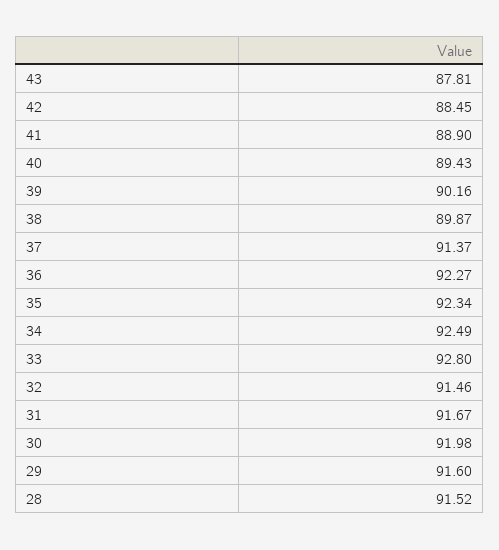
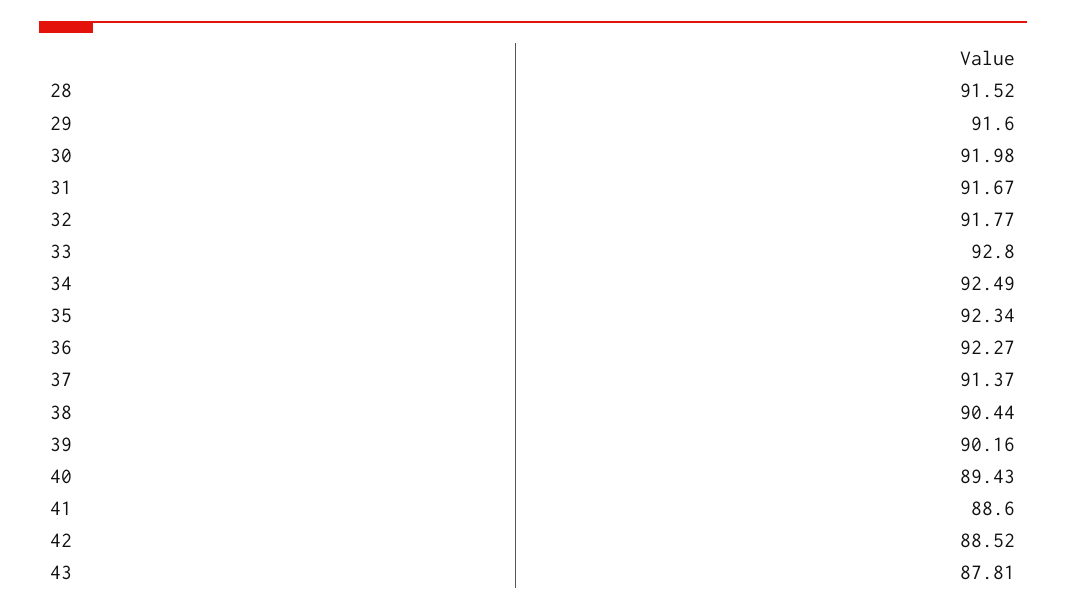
  {
    "43": 87.81,
-   "42": 88.45,
+   "42": 88.52,
-   "41": 88.9,
+   "41": 88.6,
    "40": 89.43,
    "39": 90.16,
-   "38": 89.87,
+   "38": 90.44,
    "37": 91.37,
    "36": 92.27,
    "35": 92.34,
    "34": 92.49,
    "33": 92.8,
-   "32": 91.46,
+   "32": 91.77,
    "31": 91.67,
    "30": 91.98,
    "29": 91.6,
    "28": 91.52
  }

